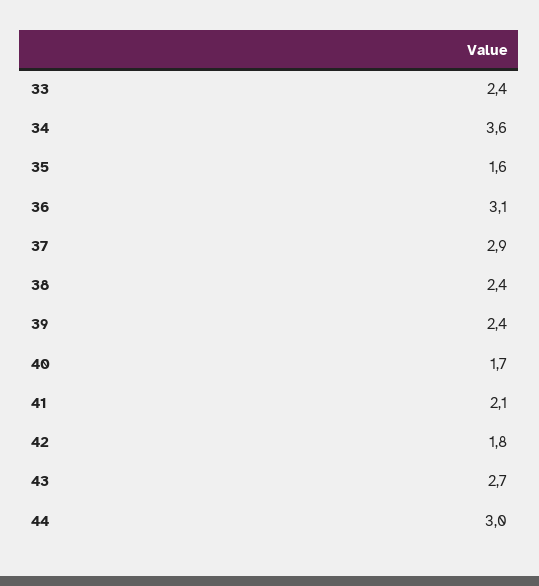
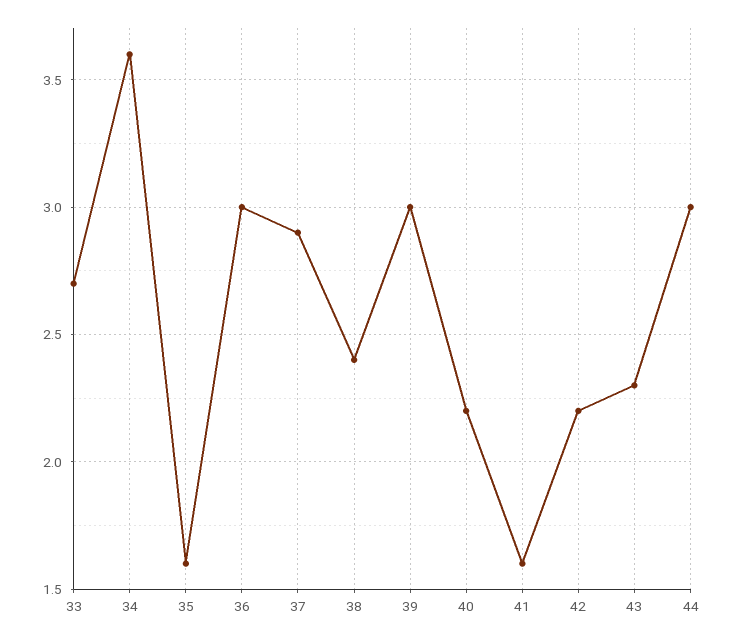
  {
-   "33": 2.4,
+   "33": 2.7,
    "34": 3.6,
    "35": 1.6,
-   "36": 3.1,
+   "36": 3,
    "37": 2.9,
    "38": 2.4,
-   "39": 2.4,
+   "39": 3,
-   "40": 1.7,
+   "40": 2.2,
-   "41": 2.1,
+   "41": 1.6,
-   "42": 1.8,
+   "42": 2.2,
-   "43": 2.7,
+   "43": 2.3,
    "44": 3
  }

